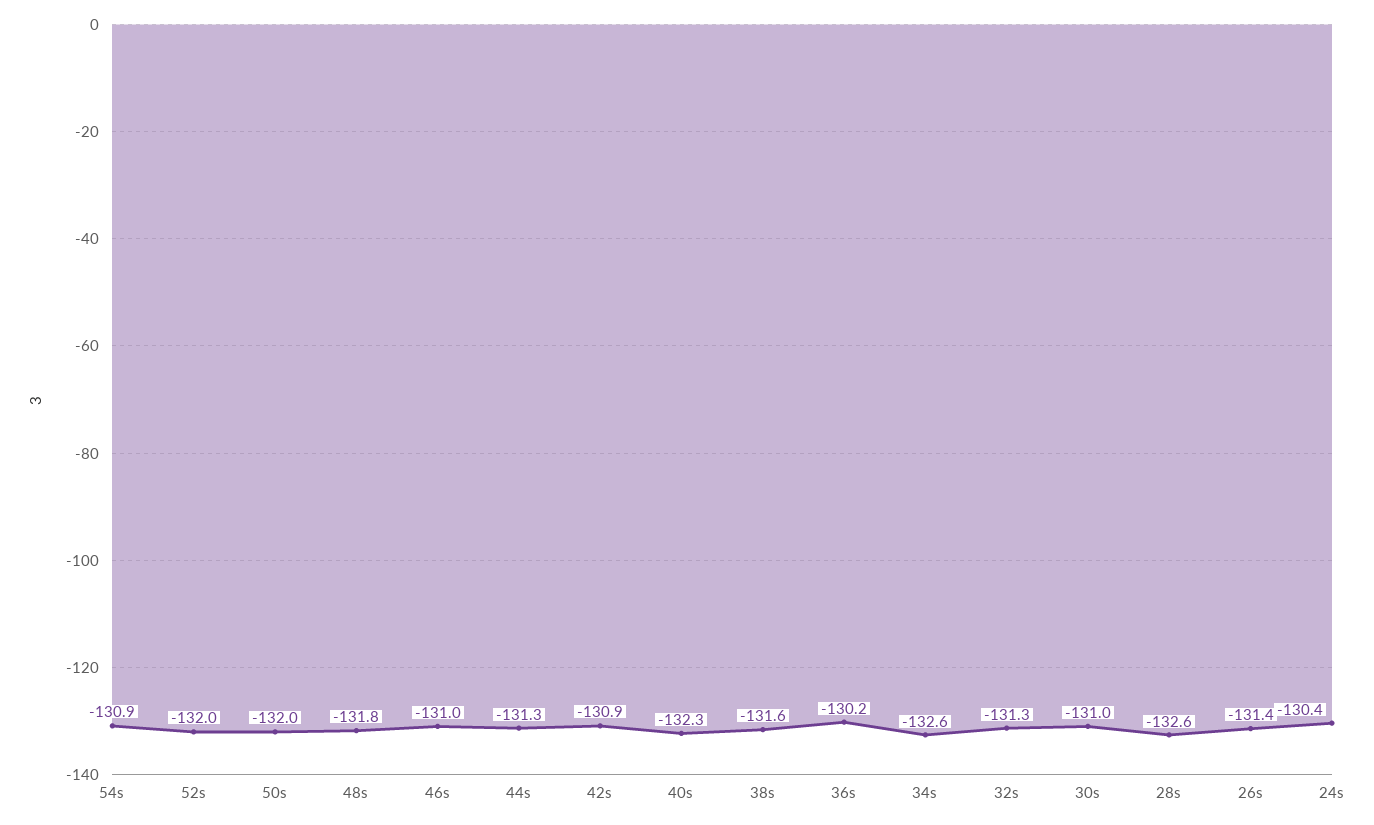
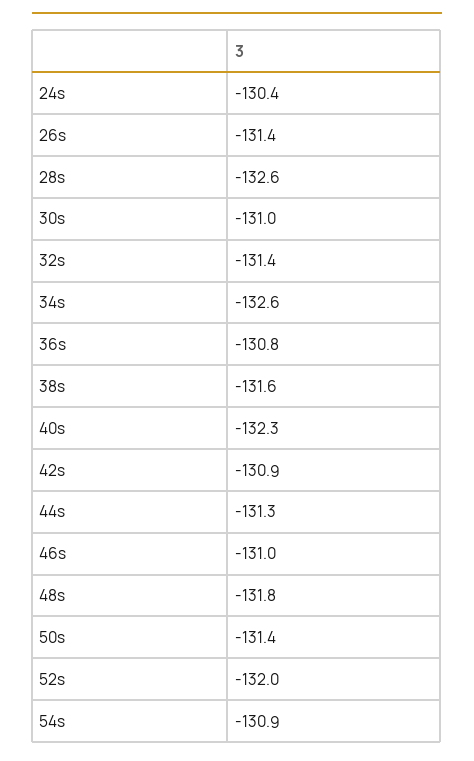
  {
    "54s": -130.9,
    "52s": -132,
-   "50s": -132,
+   "50s": -131.4,
    "48s": -131.8,
    "46s": -131,
    "44s": -131.3,
    "42s": -130.9,
    "40s": -132.3,
    "38s": -131.6,
-   "36s": -130.2,
+   "36s": -130.8,
    "34s": -132.6,
-   "32s": -131.3,
+   "32s": -131.4,
    "30s": -131,
    "28s": -132.6,
    "26s": -131.4,
    "24s": -130.4
  }

